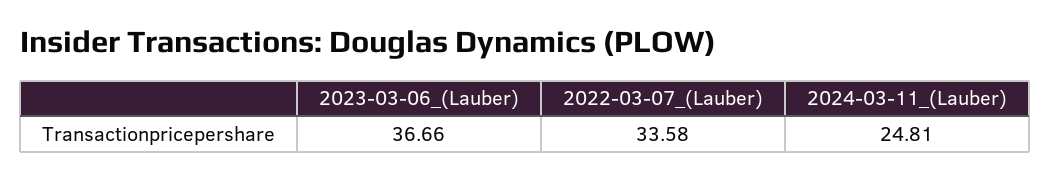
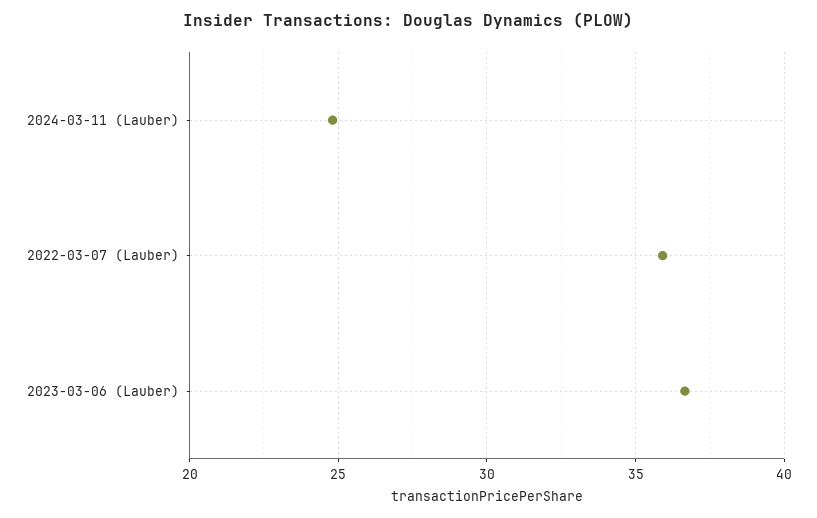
  {
    "2023-03-06_(Lauber)": 36.66,
-   "2022-03-07_(Lauber)": 33.58,
+   "2022-03-07_(Lauber)": 36,
    "2024-03-11_(Lauber)": 24.81
  }

